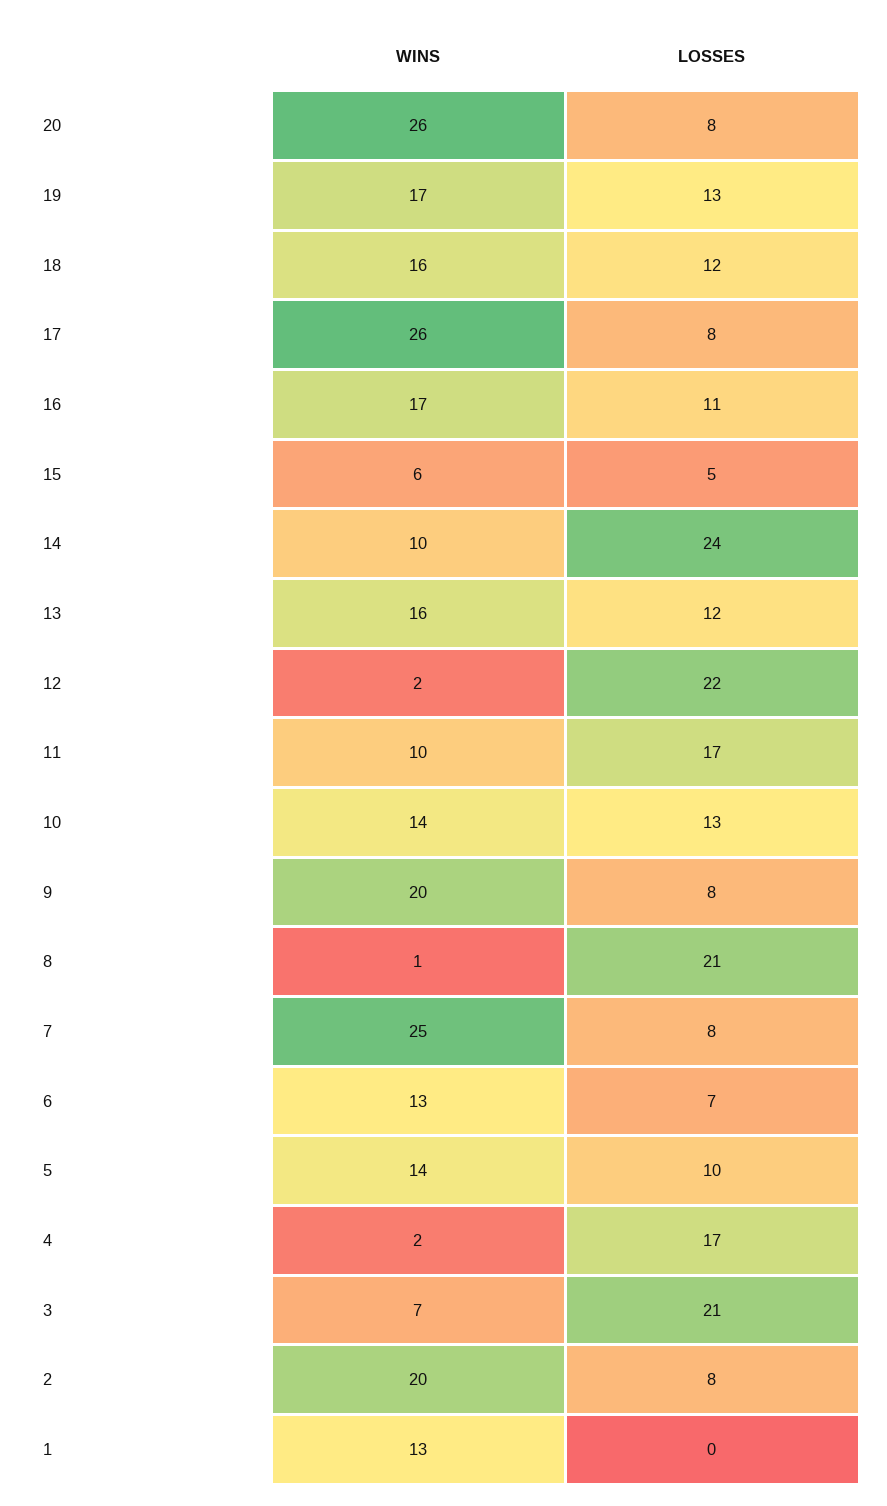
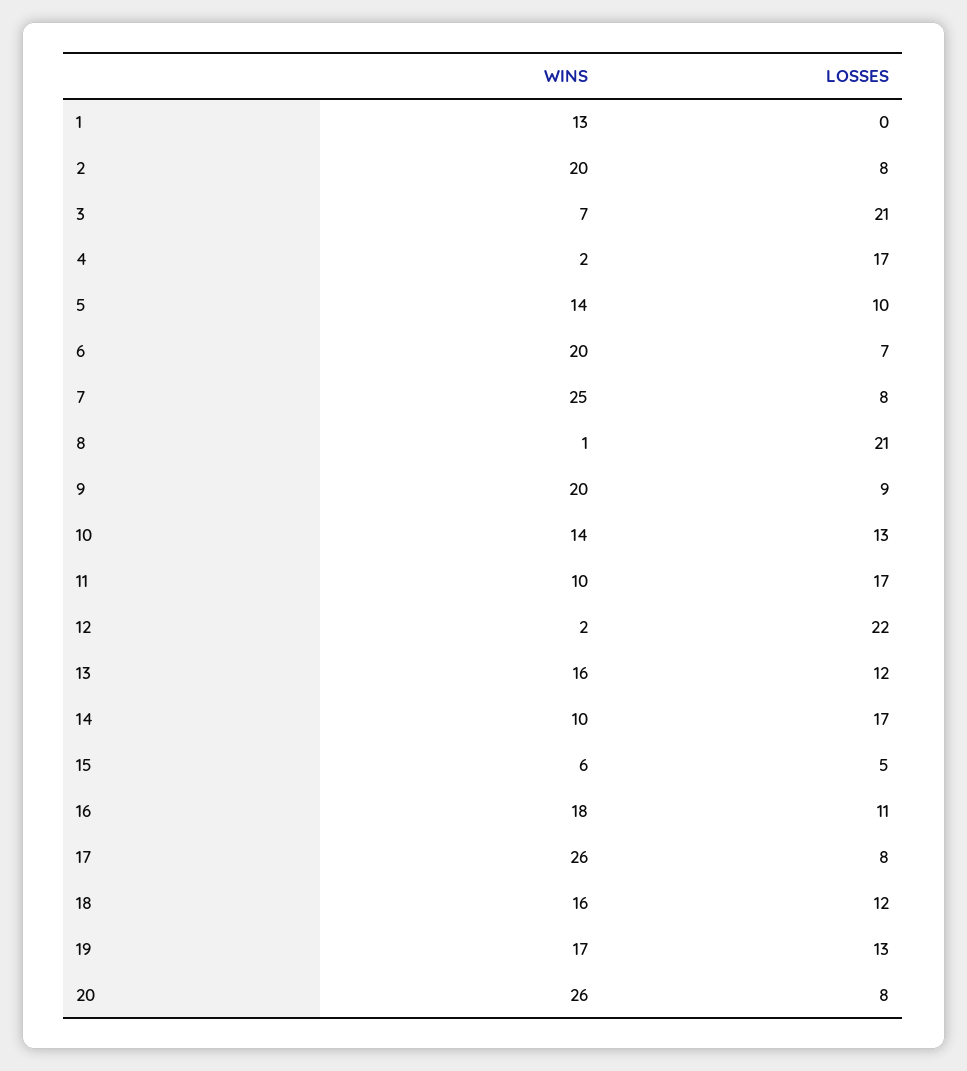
  {
    "WINS": {
      "20": 26,
      "19": 17,
      "18": 16,
      "17": 26,
-     "16": 17,
+     "16": 18,
      "15": 6,
      "14": 10,
      "13": 16,
      "12": 2,
      "11": 10,
      "10": 14,
      "9": 20,
      "8": 1,
      "7": 25,
-     "6": 13,
+     "6": 20,
      "5": 14,
      "4": 2,
      "3": 7,
      "2": 20,
      "1": 13
    },
    "LOSSES": {
      "20": 8,
      "19": 13,
      "18": 12,
      "17": 8,
      "16": 11,
      "15": 5,
-     "14": 24,
+     "14": 17,
      "13": 12,
      "12": 22,
      "11": 17,
      "10": 13,
-     "9": 8,
+     "9": 9,
      "8": 21,
      "7": 8,
      "6": 7,
      "5": 10,
      "4": 17,
      "3": 21,
      "2": 8,
      "1": 0
    }
  }

